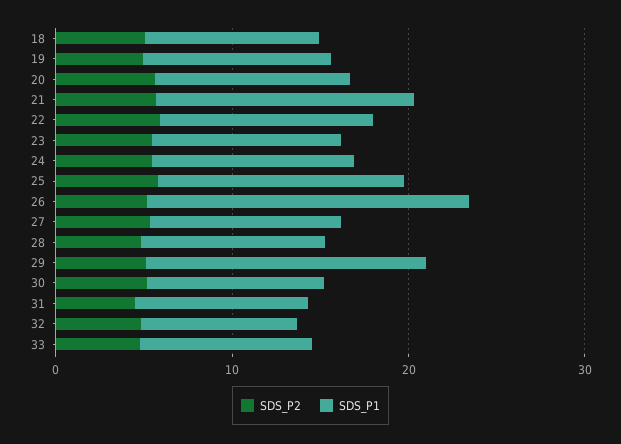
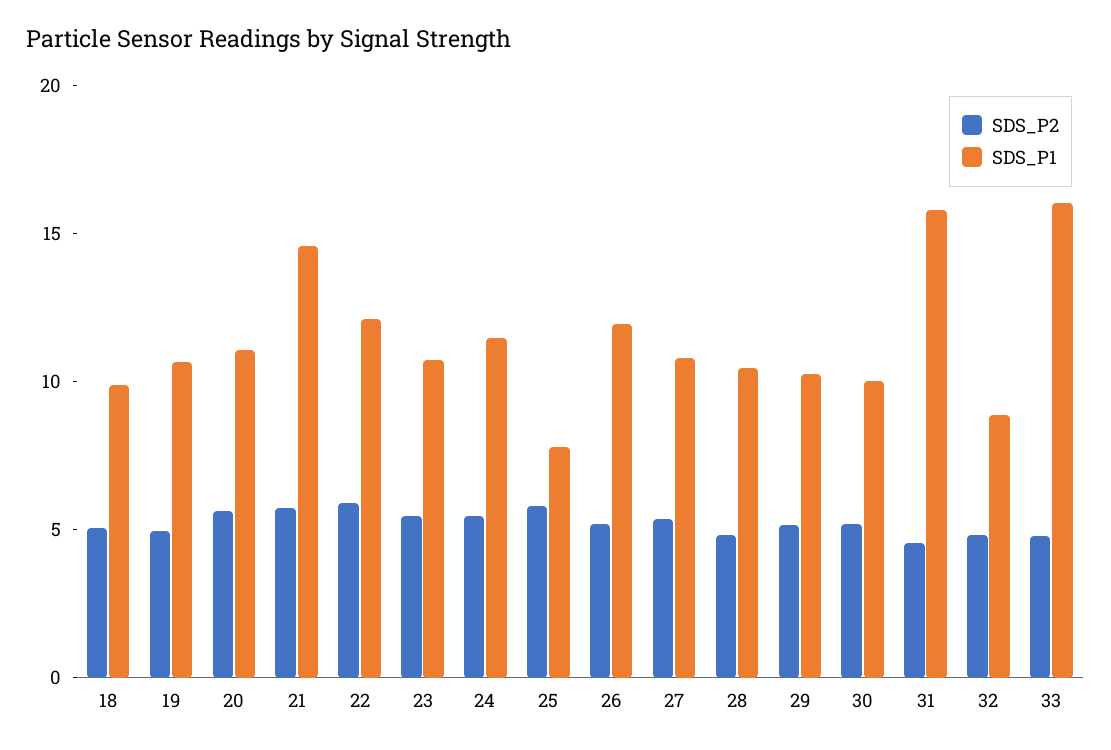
  {
    "SDS_P2": {
      "18": 5,
      "19": 5,
      "20": 6,
      "21": 6,
      "22": 6,
      "23": 5,
      "24": 5,
      "25": 6,
      "26": 5,
      "27": 5,
      "28": 5,
      "29": 5,
      "30": 5,
      "31": 5,
      "32": 5,
      "33": 5
    },
    "SDS_P1": {
      "18": 10,
      "19": 11,
      "20": 11,
      "21": 15,
      "22": 12,
      "23": 11,
      "24": 11,
-     "25": 14,
+     "25": 8,
-     "26": 18,
+     "26": 12,
      "27": 11,
      "28": 10,
-     "29": 16,
+     "29": 10,
      "30": 10,
-     "31": 10,
+     "31": 16,
      "32": 9,
-     "33": 10
+     "33": 16
    }
  }

